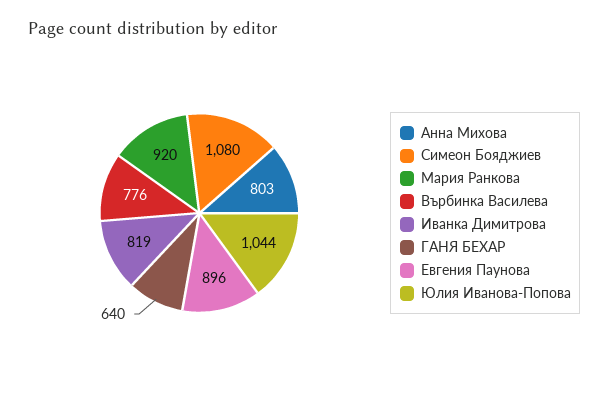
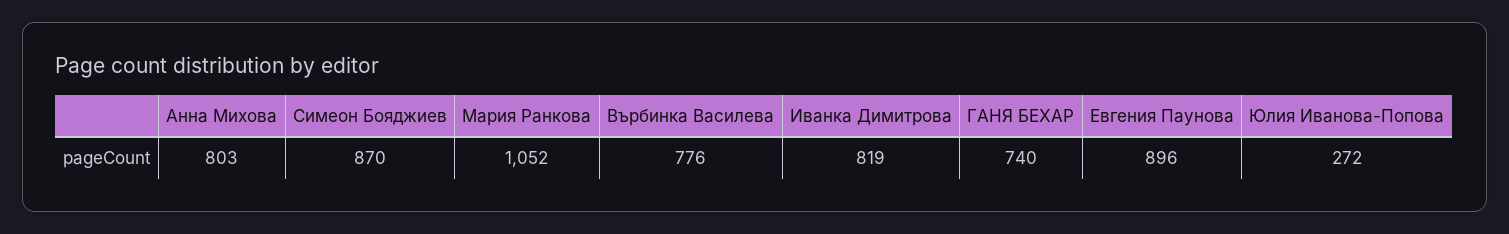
  {
    "Анна Михова": 803,
-   "Симеон Бояджиев": 1080,
+   "Симеон Бояджиев": 870,
-   "Мария Ранкова": 920,
+   "Мария Ранкова": 1052,
    "Върбинка Василева": 776,
    "Иванка Димитрова": 819,
-   "ГАНЯ БЕХАР": 640,
+   "ГАНЯ БЕХАР": 740,
    "Евгения Паунова": 896,
-   "Юлия Иванова-Попова": 1044
+   "Юлия Иванова-Попова": 272
  }

